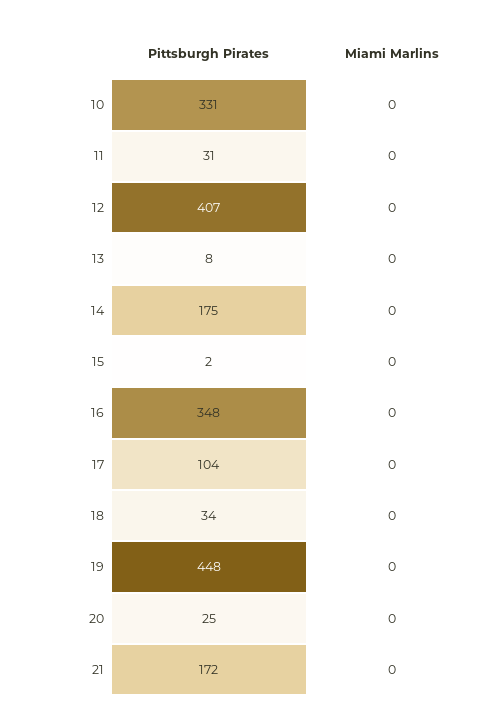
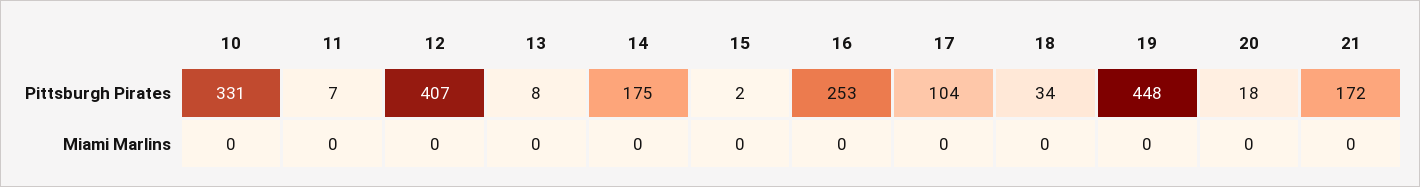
  {
    "Pittsburgh Pirates": {
      "10": 331,
-     "11": 31,
+     "11": 7,
      "12": 407,
      "13": 8,
      "14": 175,
      "15": 2,
-     "16": 348,
+     "16": 253,
      "17": 104,
      "18": 34,
      "19": 448,
-     "20": 25,
+     "20": 18,
      "21": 172
    },
    "Miami Marlins": {
      "10": 0,
      "11": 0,
      "12": 0,
      "13": 0,
      "14": 0,
      "15": 0,
      "16": 0,
      "17": 0,
      "18": 0,
      "19": 0,
      "20": 0,
      "21": 0
    }
  }

